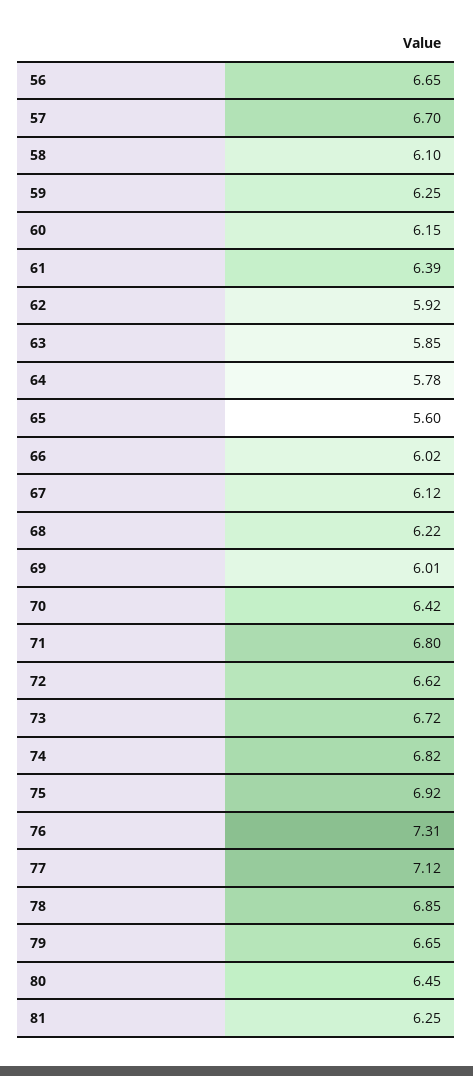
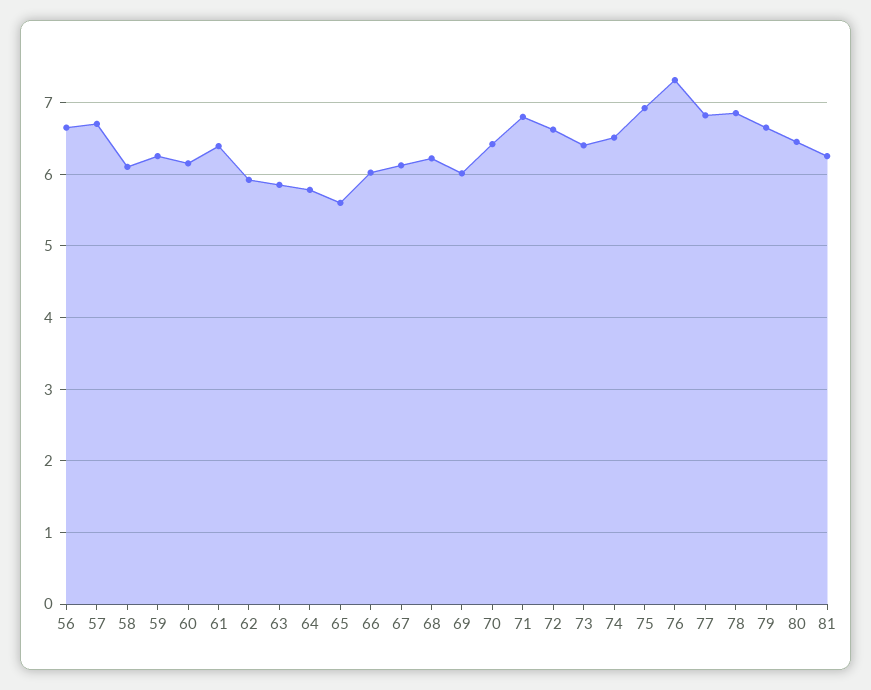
  {
    "56": 6.65,
    "57": 6.7,
    "58": 6.1,
    "59": 6.25,
    "60": 6.15,
    "61": 6.39,
    "62": 5.92,
    "63": 5.85,
    "64": 5.78,
    "65": 5.6,
    "66": 6.02,
    "67": 6.12,
    "68": 6.22,
    "69": 6.01,
    "70": 6.42,
    "71": 6.8,
    "72": 6.62,
-   "73": 6.72,
+   "73": 6.4,
-   "74": 6.82,
+   "74": 6.5,
    "75": 6.92,
    "76": 7.31,
-   "77": 7.12,
+   "77": 6.8,
    "78": 6.85,
    "79": 6.65,
    "80": 6.45,
    "81": 6.25
  }

